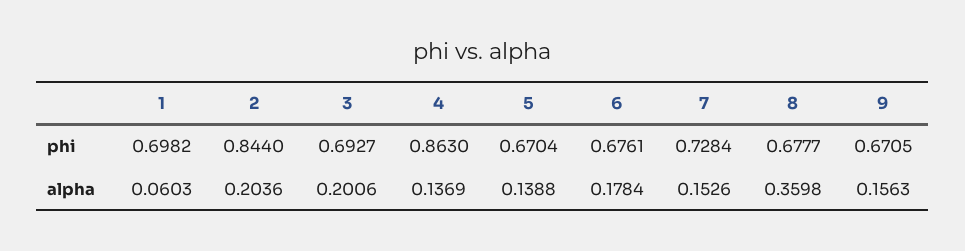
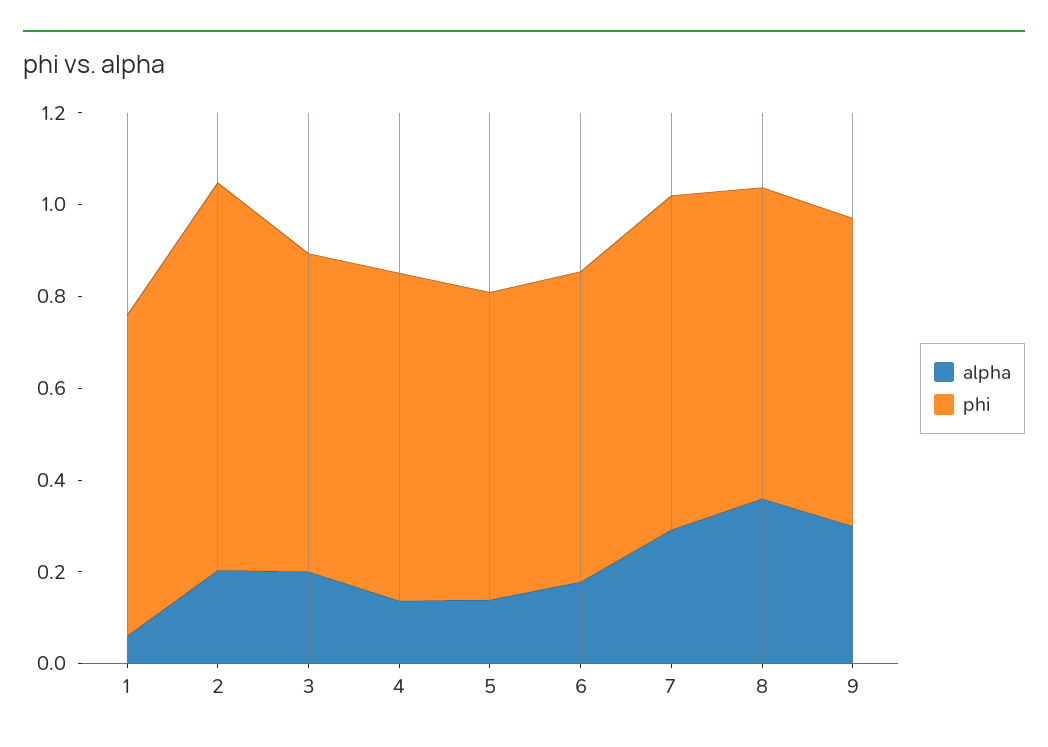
  {
    "phi": {
      "1": 0.6982,
      "2": 0.844,
      "3": 0.6927,
-     "4": 0.863,
+     "4": 0.7,
      "5": 0.6704,
      "6": 0.6761,
      "7": 0.7284,
      "8": 0.6777,
      "9": 0.6705
    },
    "alpha": {
      "1": 0.0603,
      "2": 0.2036,
      "3": 0.2006,
      "4": 0.1369,
      "5": 0.1388,
      "6": 0.1784,
-     "7": 0.1526,
+     "7": 0.3,
      "8": 0.3598,
-     "9": 0.1563
+     "9": 0.3
    }
  }

